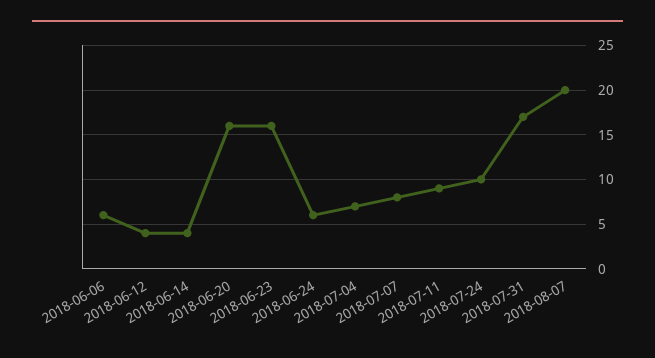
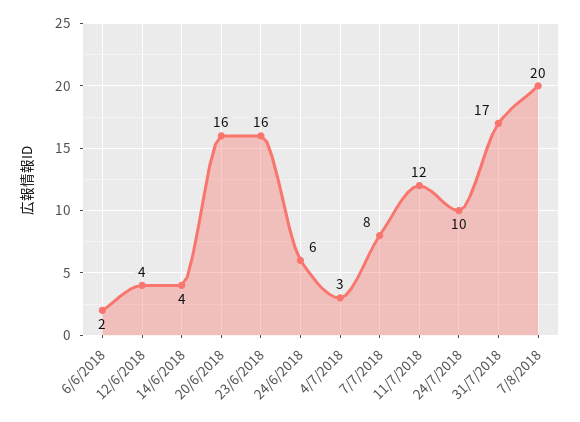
  {
-   "2018-06-06": 6,
+   "2018-06-06": 2,
    "2018-06-12": 4,
    "2018-06-14": 4,
    "2018-06-20": 16,
    "2018-06-23": 16,
    "2018-06-24": 6,
-   "2018-07-04": 7,
+   "2018-07-04": 3,
    "2018-07-07": 8,
-   "2018-07-11": 9,
+   "2018-07-11": 12,
    "2018-07-24": 10,
    "2018-07-31": 17,
    "2018-08-07": 20
  }

